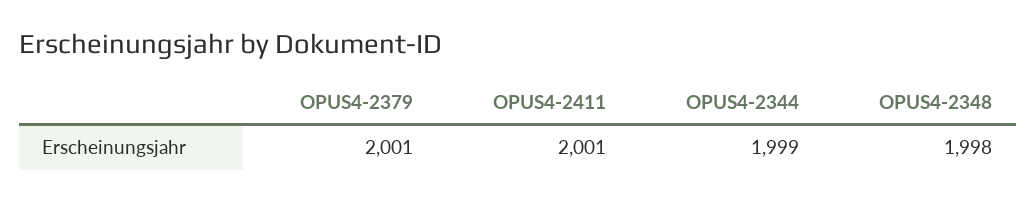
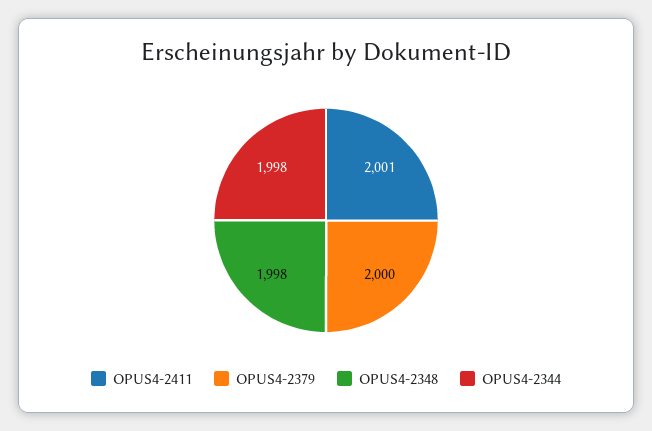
  {
-   "OPUS4-2379": 2001,
+   "OPUS4-2379": 2000,
    "OPUS4-2411": 2001,
-   "OPUS4-2344": 1999,
+   "OPUS4-2344": 1998,
    "OPUS4-2348": 1998
  }

